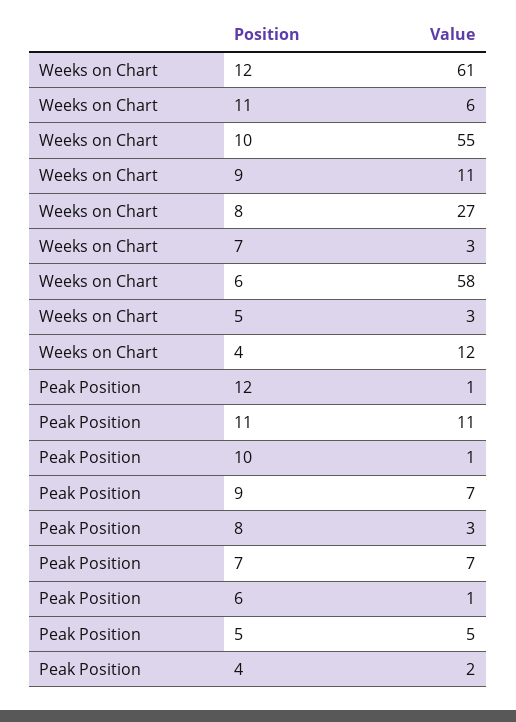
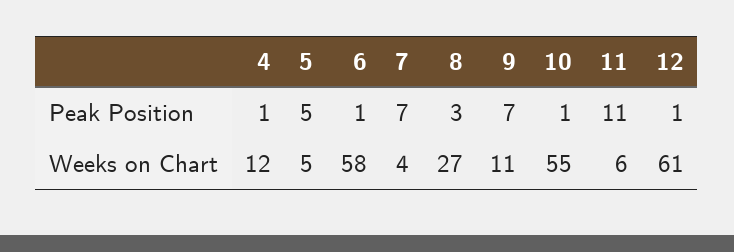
  {
    "Weeks on Chart": {
      "12": 61,
      "11": 6,
      "10": 55,
      "9": 11,
      "8": 27,
-     "7": 3,
+     "7": 4,
      "6": 58,
-     "5": 3,
+     "5": 5,
      "4": 12
    },
    "Peak Position": {
      "12": 1,
      "11": 11,
      "10": 1,
      "9": 7,
      "8": 3,
      "7": 7,
      "6": 1,
      "5": 5,
-     "4": 2
+     "4": 1
    }
  }

